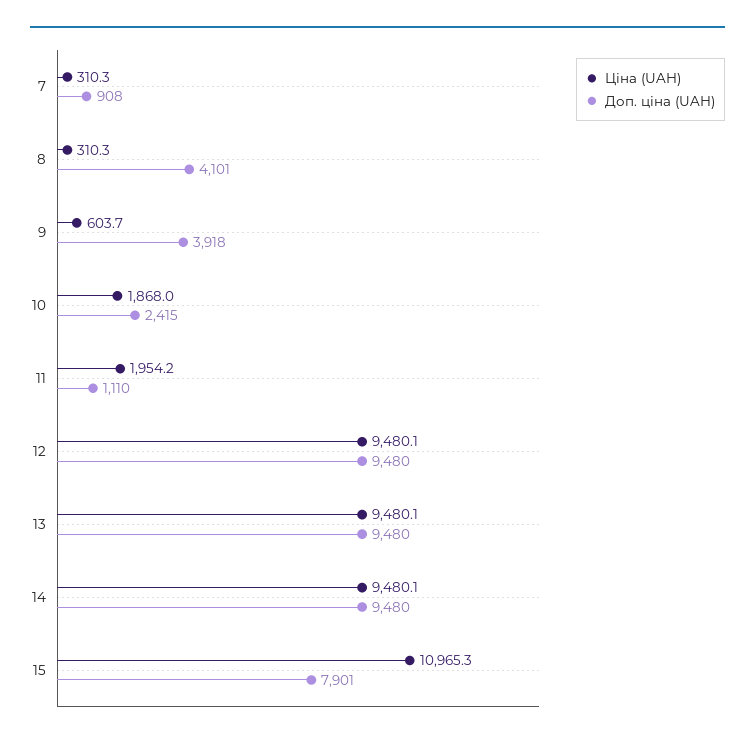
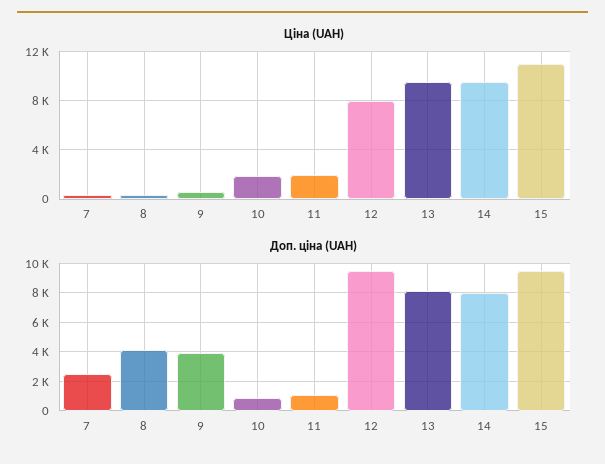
  {
    "Ціна (UAH)": {
      "7": 310.3,
      "8": 310.3,
      "9": 603.7,
      "10": 1868,
      "11": 1954.2,
-     "12": 9480.1,
+     "12": 8000,
      "13": 9480.1,
      "14": 9480.1,
      "15": 10965.3
    },
    "Доп. ціна (UAH)": {
-     "7": 908,
+     "7": 2500,
      "8": 4101,
      "9": 3918,
-     "10": 2415,
+     "10": 1000,
      "11": 1110,
      "12": 9480,
-     "13": 9480,
+     "13": 8000,
-     "14": 9480,
+     "14": 8000,
-     "15": 7901
+     "15": 9500
    }
  }

